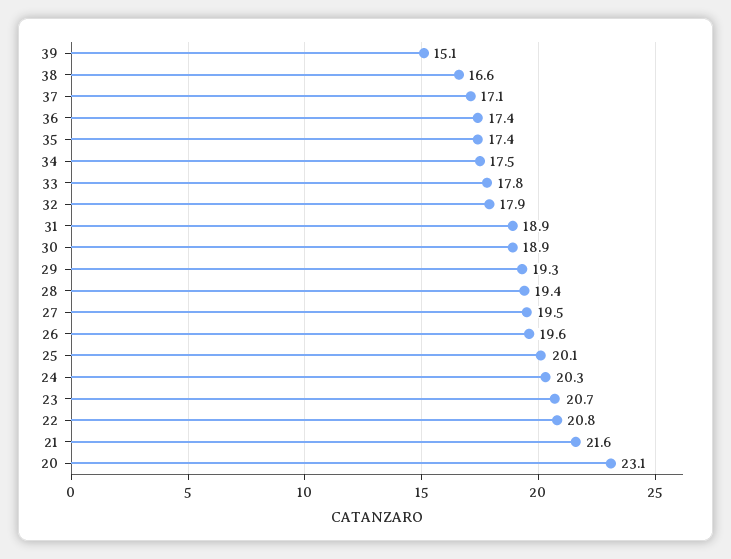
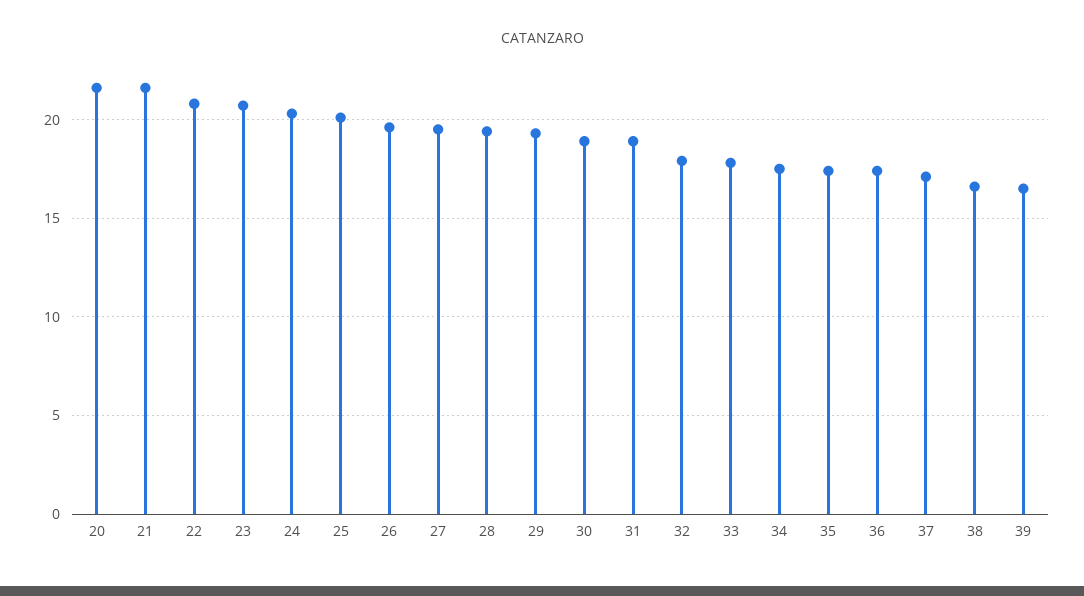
  {
-   "39": 15.1,
+   "39": 16.5,
    "38": 16.6,
    "37": 17.1,
    "36": 17.4,
    "35": 17.4,
    "34": 17.5,
    "33": 17.8,
    "32": 17.9,
    "31": 18.9,
    "30": 18.9,
    "29": 19.3,
    "28": 19.4,
    "27": 19.5,
    "26": 19.6,
    "25": 20.1,
    "24": 20.3,
    "23": 20.7,
    "22": 20.8,
    "21": 21.6,
-   "20": 23.1
+   "20": 21.5
  }

